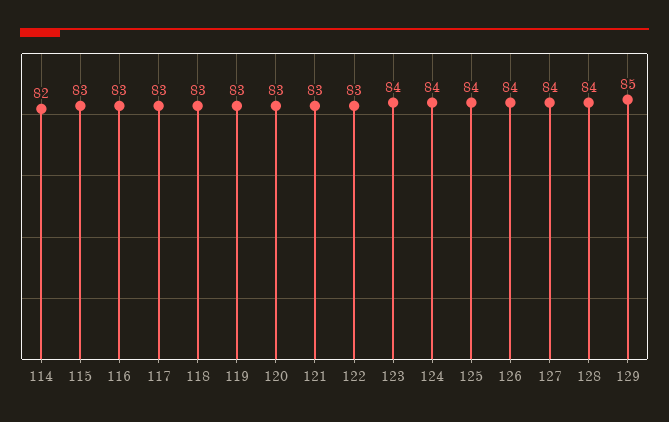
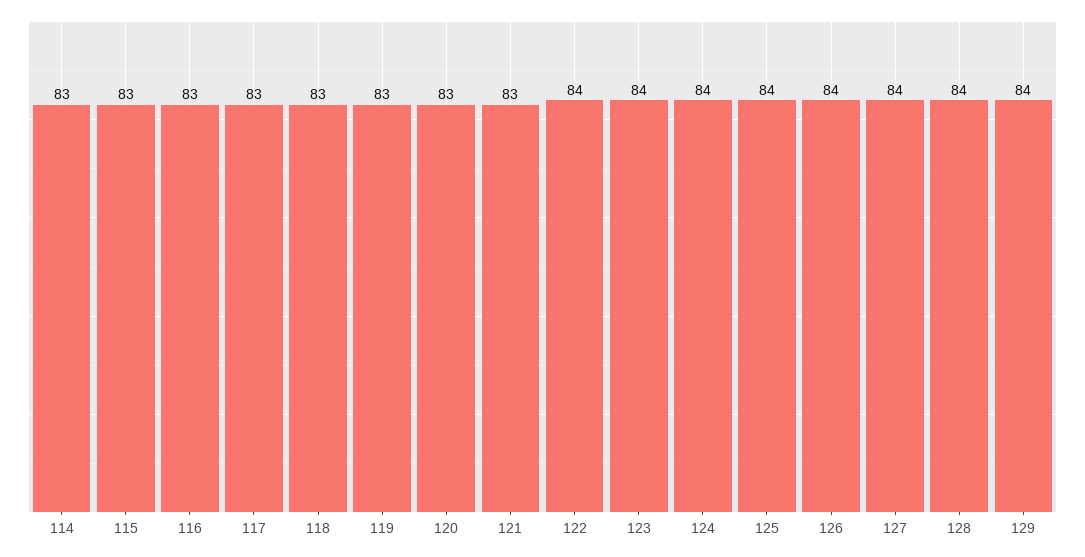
  {
-   "114": 82,
+   "114": 83,
    "115": 83,
    "116": 83,
    "117": 83,
    "118": 83,
    "119": 83,
    "120": 83,
    "121": 83,
-   "122": 83,
+   "122": 84,
    "123": 84,
    "124": 84,
    "125": 84,
    "126": 84,
    "127": 84,
    "128": 84,
-   "129": 85
+   "129": 84
  }

